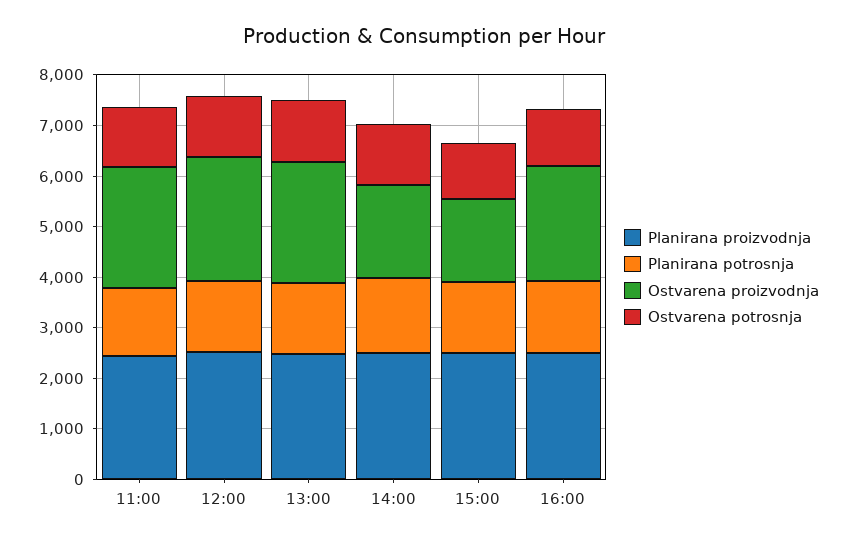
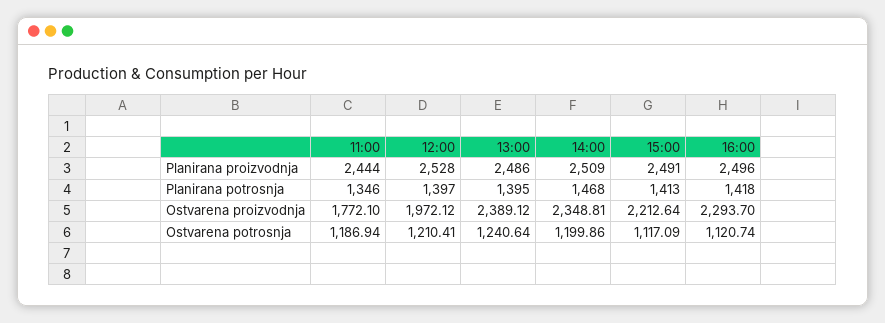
  {
    "Planirana proizvodnja": {
      "11:00": 2444,
      "12:00": 2528,
      "13:00": 2486,
      "14:00": 2509,
      "15:00": 2491,
      "16:00": 2496
    },
    "Planirana potrosnja": {
      "11:00": 1346,
      "12:00": 1397,
      "13:00": 1395,
      "14:00": 1468,
      "15:00": 1413,
      "16:00": 1418
    },
    "Ostvarena proizvodnja": {
-     "11:00": 2400,
+     "11:00": 1772.1,
-     "12:00": 2400,
+     "12:00": 1972.12,
      "13:00": 2389.12,
-     "14:00": 1800,
+     "14:00": 2348.81,
-     "15:00": 1600,
+     "15:00": 2212.64,
      "16:00": 2293.7
    },
    "Ostvarena potrosnja": {
      "11:00": 1186.94,
      "12:00": 1210.41,
      "13:00": 1240.64,
      "14:00": 1199.86,
      "15:00": 1117.09,
      "16:00": 1120.74
    }
  }

